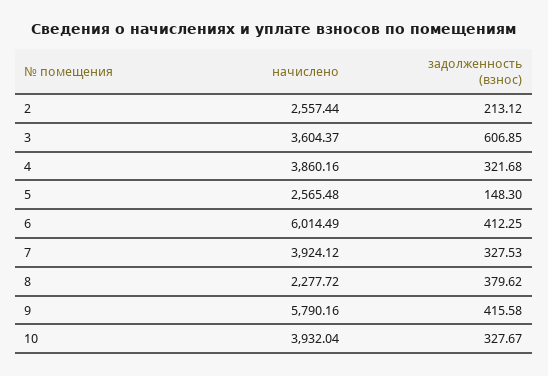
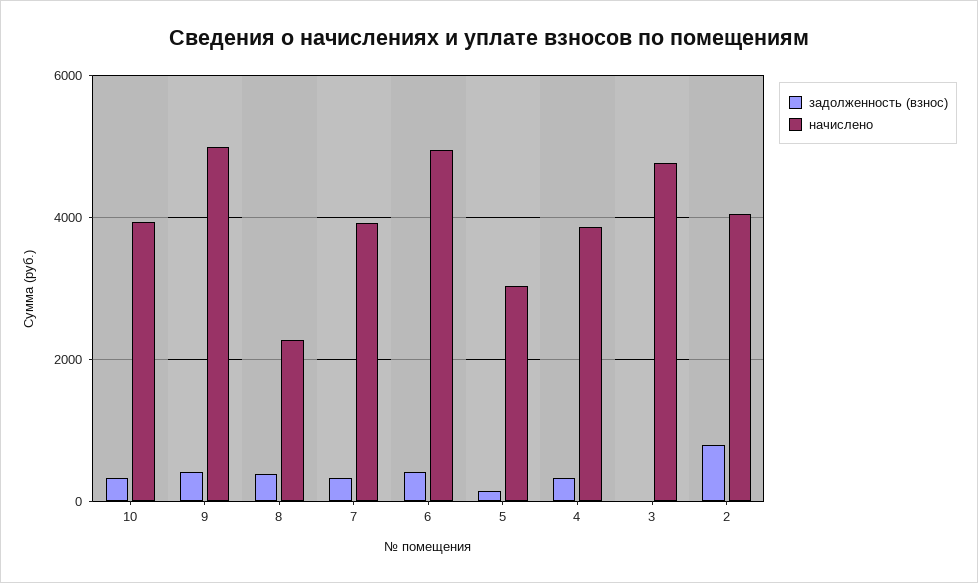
  {
    "начислено": {
-     "2": 2557.44,
+     "2": 4000,
-     "3": 3604.37,
+     "3": 4800,
      "4": 3860.16,
-     "5": 2565.48,
+     "5": 3000,
-     "6": 6014.49,
+     "6": 5000,
      "7": 3924.12,
      "8": 2277.72,
-     "9": 5790.16,
+     "9": 5000,
      "10": 3932.04
    },
    "задолженность (взнос)": {
-     "2": 213.12,
+     "2": 800,
-     "3": 606.85,
+     "3": 0,
      "4": 321.68,
      "5": 148.3,
      "6": 412.25,
      "7": 327.53,
      "8": 379.62,
      "9": 415.58,
      "10": 327.67
    }
  }

